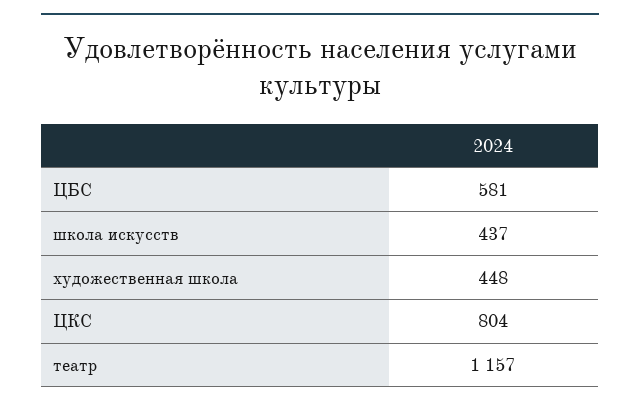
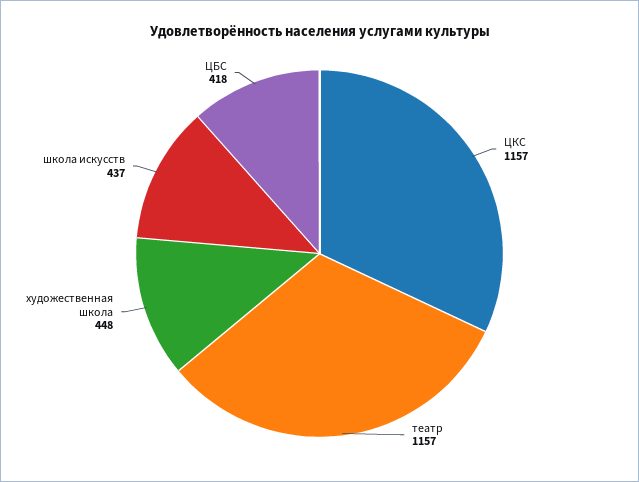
  {
-   "ЦБС": 581,
+   "ЦБС": 418,
    "школа искусств": 437,
    "художественная школа": 448,
-   "ЦКС": 804,
+   "ЦКС": 1157,
    "театр": 1157
  }

